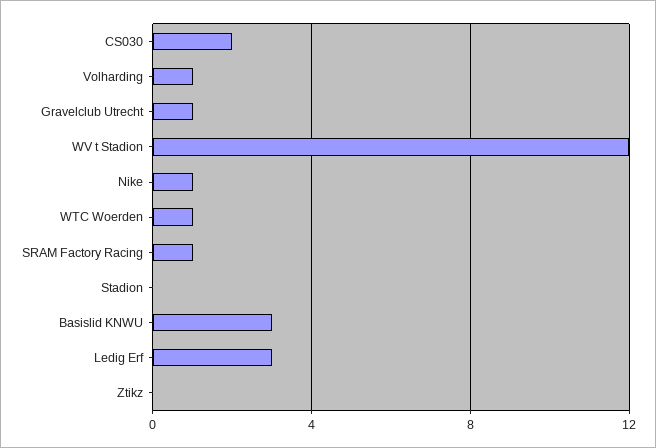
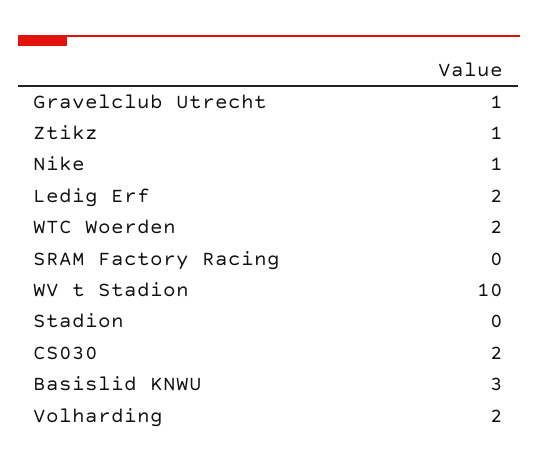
  {
    "CS030": 2,
-   "Volharding": 1,
+   "Volharding": 2,
    "Gravelclub Utrecht": 1,
-   "WV t Stadion": 12,
+   "WV t Stadion": 10,
    "Nike": 1,
-   "WTC Woerden": 1,
+   "WTC Woerden": 2,
-   "SRAM Factory Racing": 1,
+   "SRAM Factory Racing": 0,
    "Stadion": 0,
    "Basislid KNWU": 3,
-   "Ledig Erf": 3,
+   "Ledig Erf": 2,
-   "Ztikz": 0
+   "Ztikz": 1
  }

